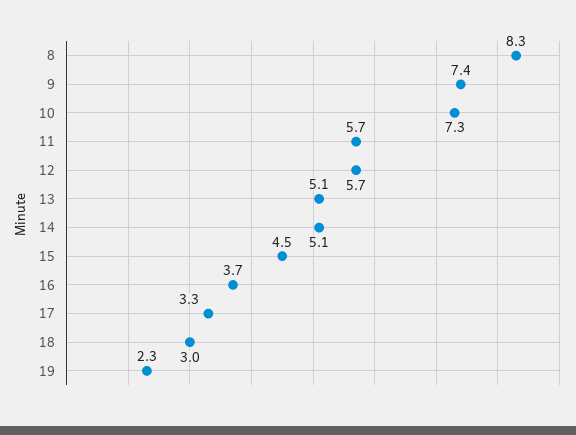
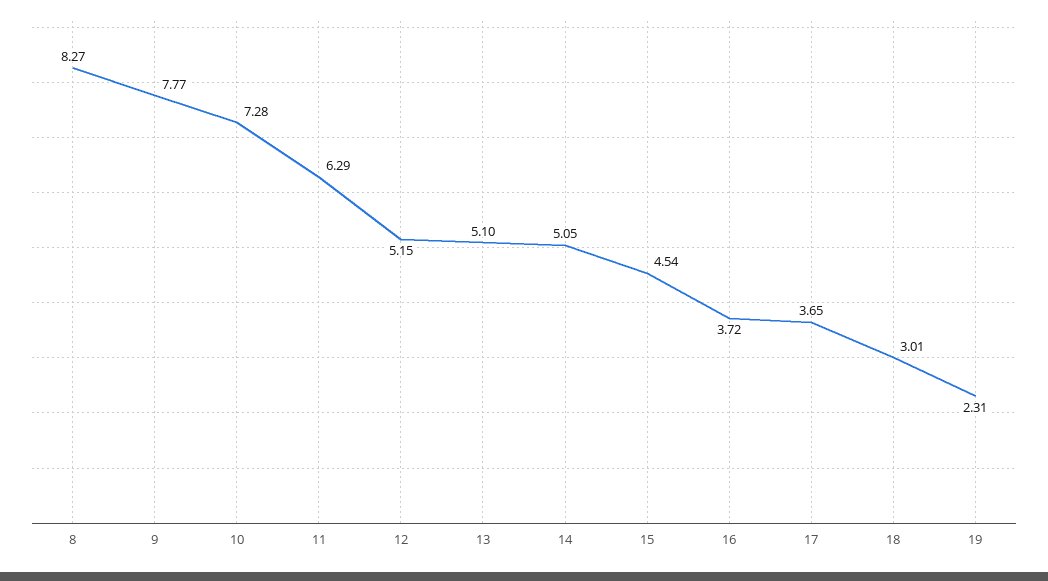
  {
    "8": 8.27,
-   "9": 7.4,
+   "9": 7.77,
    "10": 7.28,
-   "11": 5.7,
+   "11": 6.29,
-   "12": 5.7,
+   "12": 5.15,
    "13": 5.1,
    "14": 5.05,
    "15": 4.54,
    "16": 3.72,
-   "17": 3.3,
+   "17": 3.65,
    "18": 3.01,
    "19": 2.31
  }

